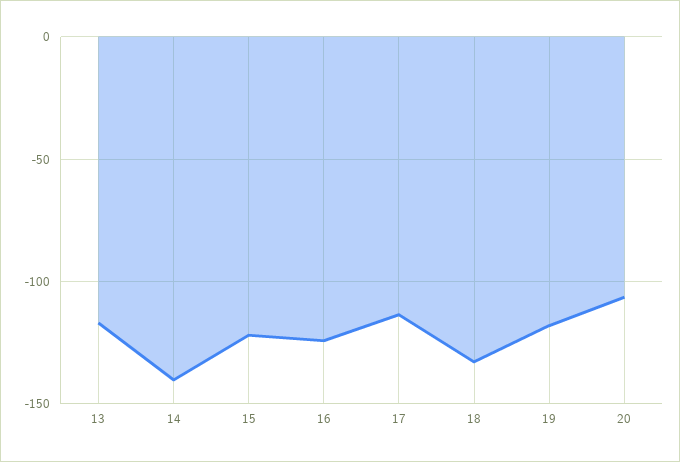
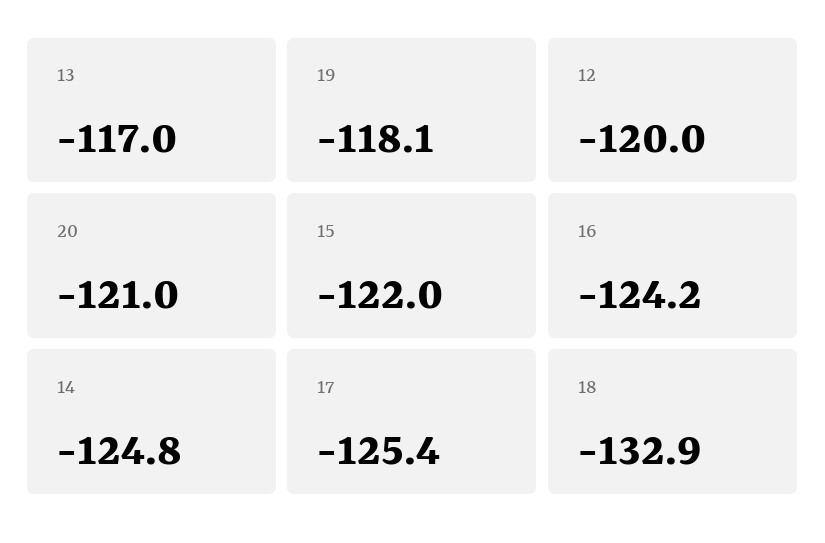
  {
    "13": -117,
-   "14": -140,
+   "14": -124.8,
    "15": -122,
    "16": -124.2,
-   "17": -115,
+   "17": -125.4,
    "18": -132.9,
    "19": -118.1,
-   "20": -105
+   "20": -121,
+   "12": -120
  }

